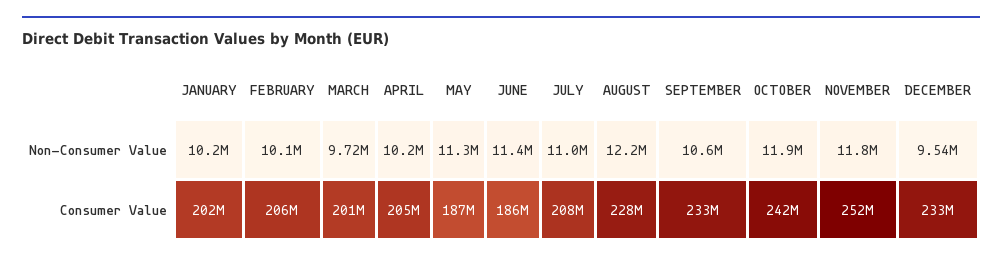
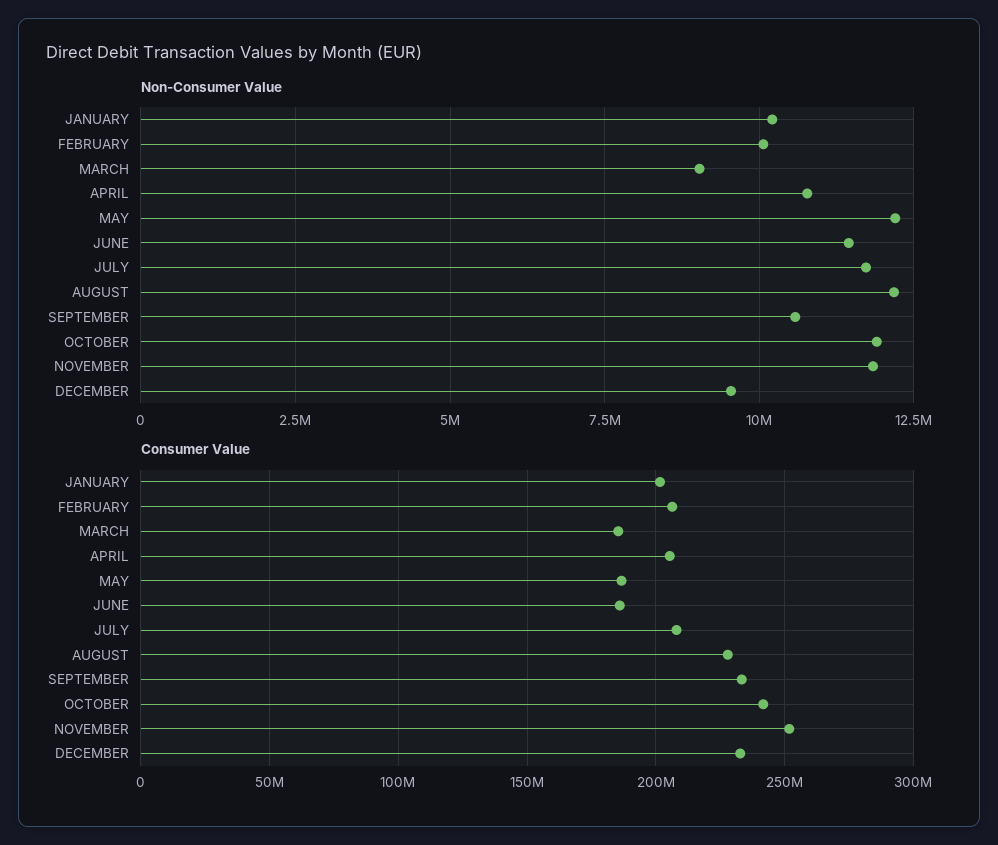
  {
    "Non-Consumer Value": {
      "JANUARY": 10200000,
      "FEBRUARY": 10100000,
-     "MARCH": 9720000,
+     "MARCH": 9000000,
-     "APRIL": 10200000,
+     "APRIL": 10750000,
-     "MAY": 11300000,
+     "MAY": 12250000,
      "JUNE": 11400000,
-     "JULY": 11000000,
+     "JULY": 11750000,
      "AUGUST": 12200000,
      "SEPTEMBER": 10600000,
      "OCTOBER": 11900000,
      "NOVEMBER": 11800000,
      "DECEMBER": 9540000
    },
    "Consumer Value": {
      "JANUARY": 202000000,
      "FEBRUARY": 206000000,
-     "MARCH": 201000000,
+     "MARCH": 185000000,
      "APRIL": 205000000,
      "MAY": 187000000,
      "JUNE": 186000000,
      "JULY": 208000000,
      "AUGUST": 228000000,
      "SEPTEMBER": 233000000,
      "OCTOBER": 242000000,
      "NOVEMBER": 252000000,
      "DECEMBER": 233000000
    }
  }

